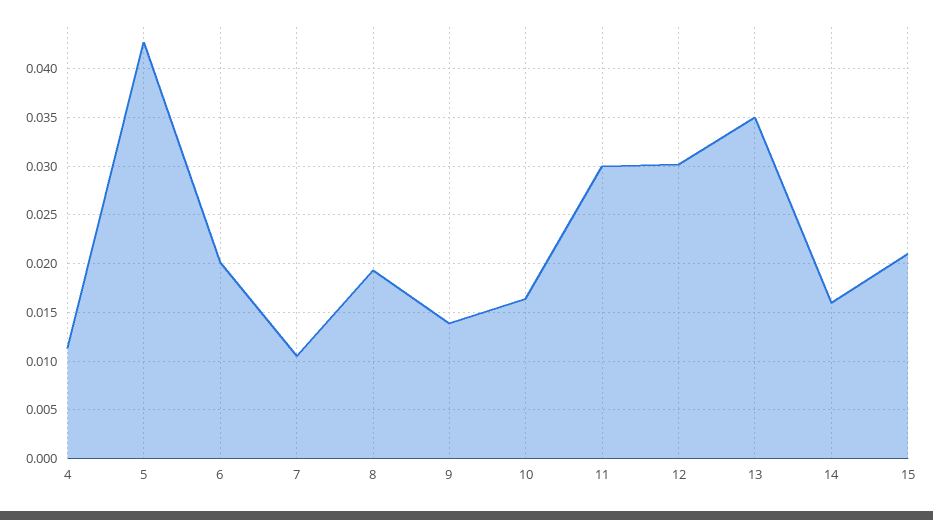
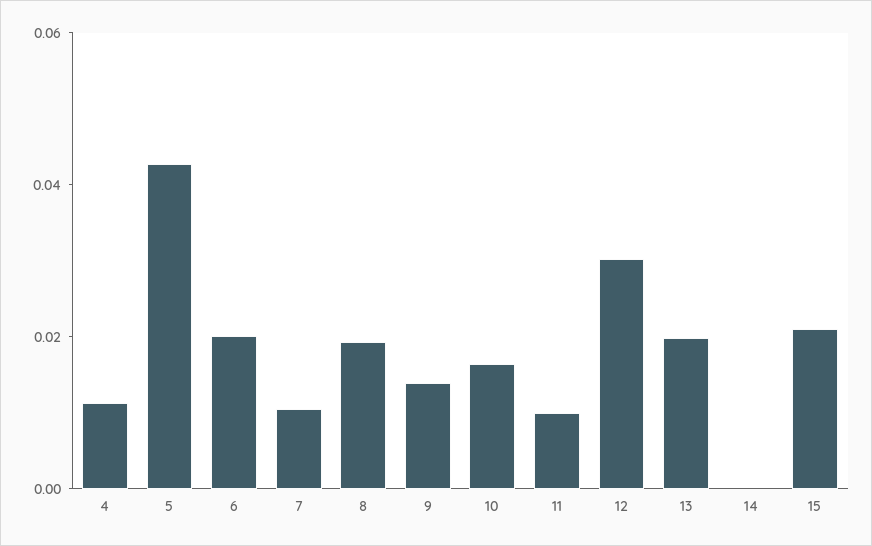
  {
    "4": 0.011,
    "5": 0.043,
    "6": 0.02,
    "7": 0.011,
    "8": 0.019,
    "9": 0.014,
    "10": 0.016,
-   "11": 0.03,
+   "11": 0.01,
    "12": 0.03,
-   "13": 0.035,
+   "13": 0.02,
-   "14": 0.016,
+   "14": 0,
    "15": 0.021
  }

